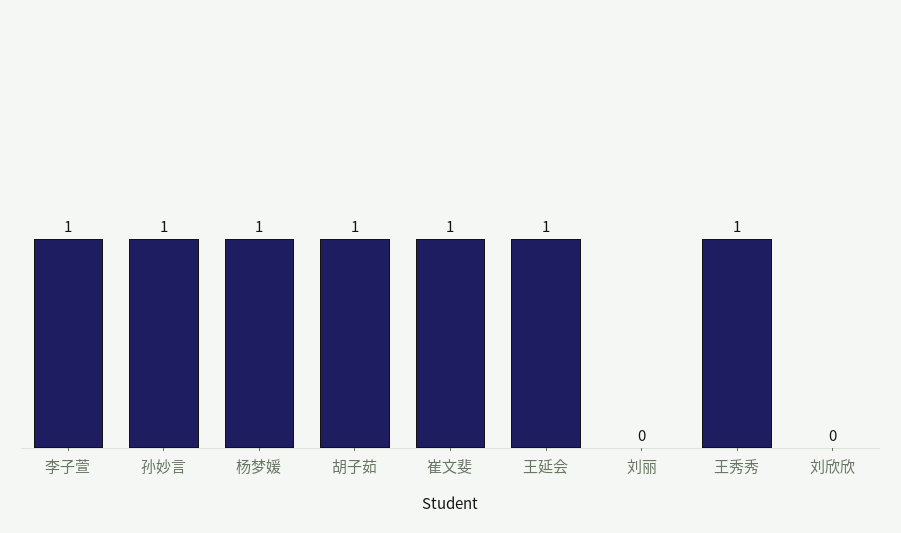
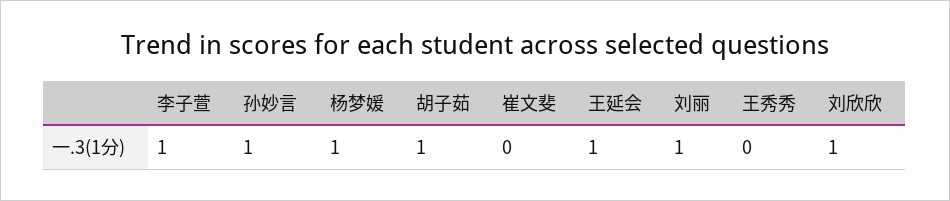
  {
    "李子萱": 1,
    "孙妙言": 1,
    "杨梦媛": 1,
    "胡子茹": 1,
-   "崔文斐": 1,
+   "崔文斐": 0,
    "王延会": 1,
-   "刘丽": 0,
+   "刘丽": 1,
-   "王秀秀": 1,
+   "王秀秀": 0,
-   "刘欣欣": 0
+   "刘欣欣": 1
  }

